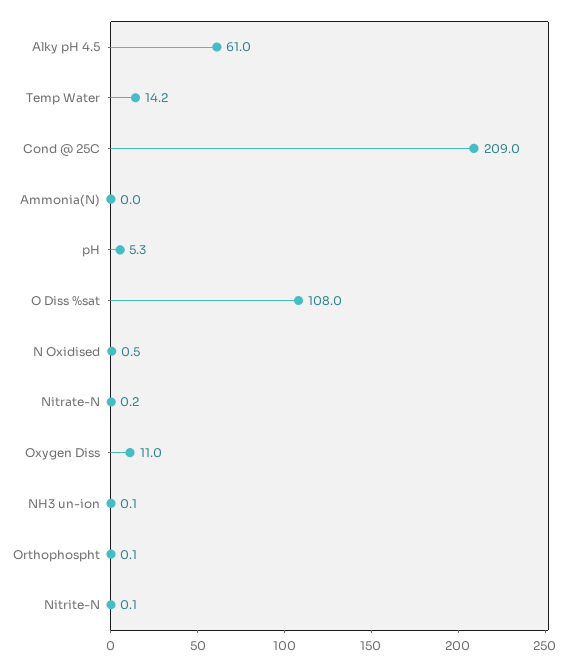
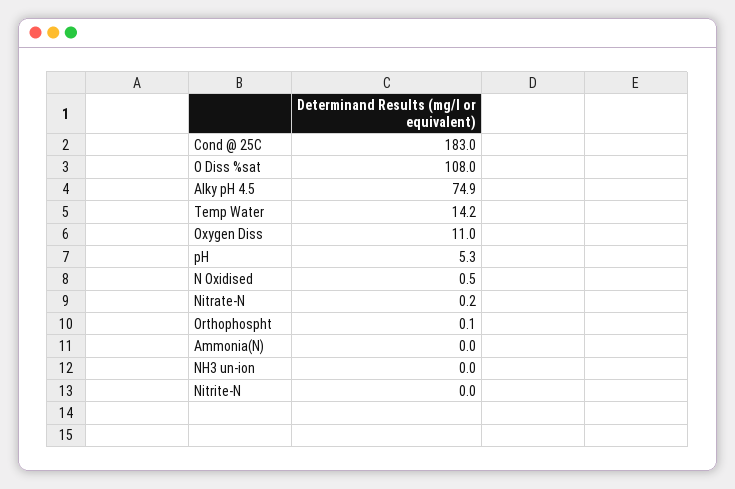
  {
-   "Alky pH 4.5": 61,
+   "Alky pH 4.5": 74.9,
    "Temp Water": 14.2,
-   "Cond @ 25C": 209,
+   "Cond @ 25C": 183,
    "Ammonia(N)": 0,
    "pH": 5.3,
    "O Diss %sat": 108,
    "N Oxidised": 0.5,
    "Nitrate-N": 0.2,
    "Oxygen Diss": 11,
-   "NH3 un-ion": 0.1,
+   "NH3 un-ion": 0,
    "Orthophospht": 0.1,
-   "Nitrite-N": 0.1
+   "Nitrite-N": 0
  }

